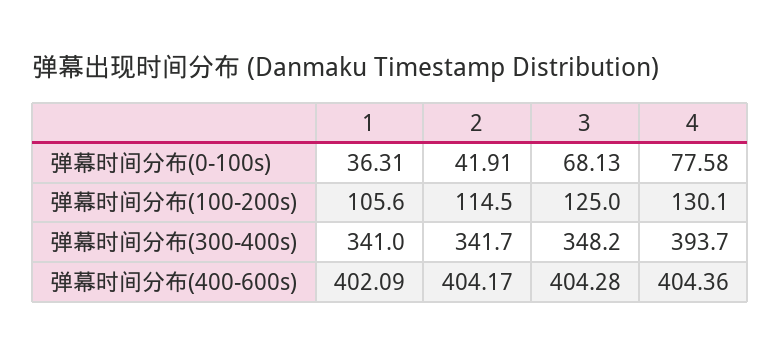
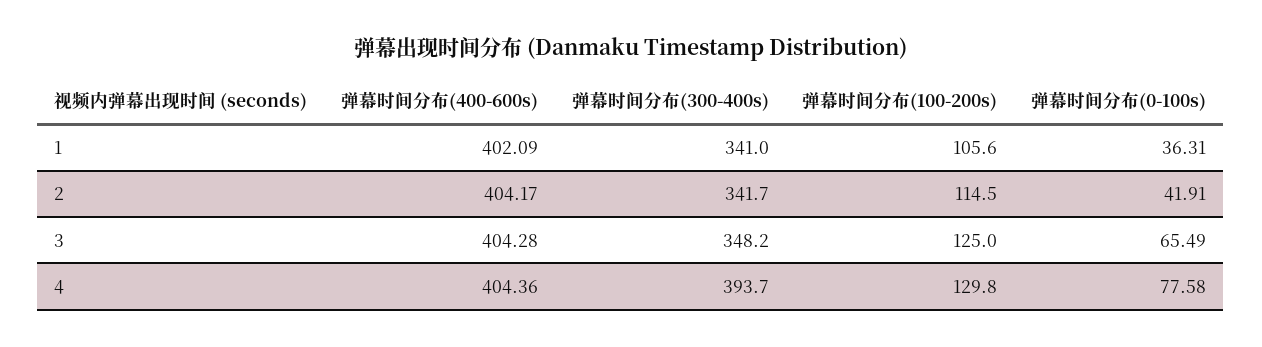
  {
    "1": {
      "弹幕时间分布(0-100s)": 36.31,
      "弹幕时间分布(100-200s)": 105.6,
      "弹幕时间分布(300-400s)": 341,
      "弹幕时间分布(400-600s)": 402.09
    },
    "2": {
      "弹幕时间分布(0-100s)": 41.91,
      "弹幕时间分布(100-200s)": 114.5,
      "弹幕时间分布(300-400s)": 341.7,
      "弹幕时间分布(400-600s)": 404.17
    },
    "3": {
-     "弹幕时间分布(0-100s)": 68.13,
+     "弹幕时间分布(0-100s)": 65.49,
      "弹幕时间分布(100-200s)": 125,
      "弹幕时间分布(300-400s)": 348.2,
      "弹幕时间分布(400-600s)": 404.28
    },
    "4": {
      "弹幕时间分布(0-100s)": 77.58,
-     "弹幕时间分布(100-200s)": 130.1,
+     "弹幕时间分布(100-200s)": 129.8,
      "弹幕时间分布(300-400s)": 393.7,
      "弹幕时间分布(400-600s)": 404.36
    }
  }

